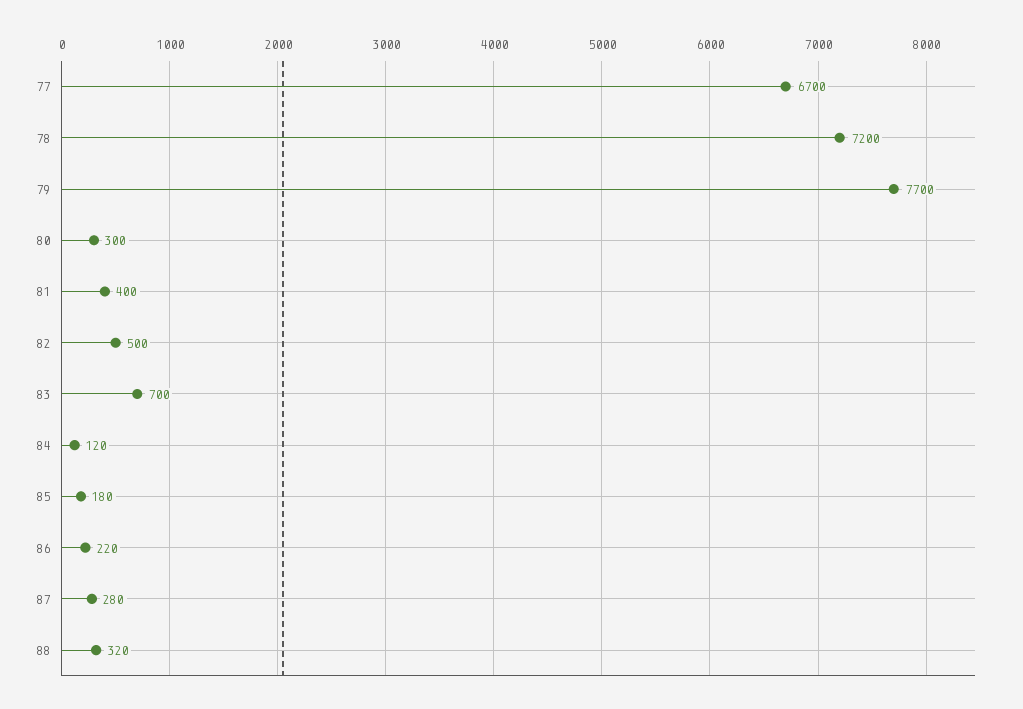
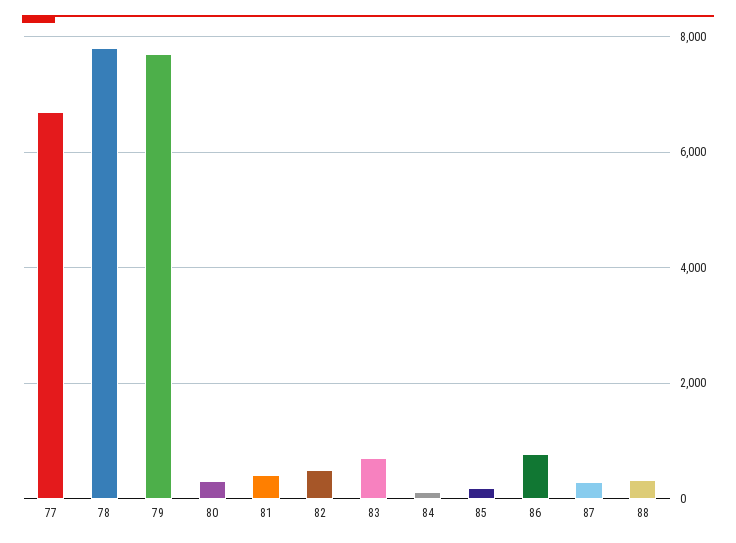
  {
    "77": 6700,
-   "78": 7200,
+   "78": 7800,
    "79": 7700,
    "80": 300,
    "81": 400,
    "82": 500,
    "83": 700,
    "84": 120,
    "85": 180,
-   "86": 220,
+   "86": 800,
    "87": 280,
    "88": 320
  }

